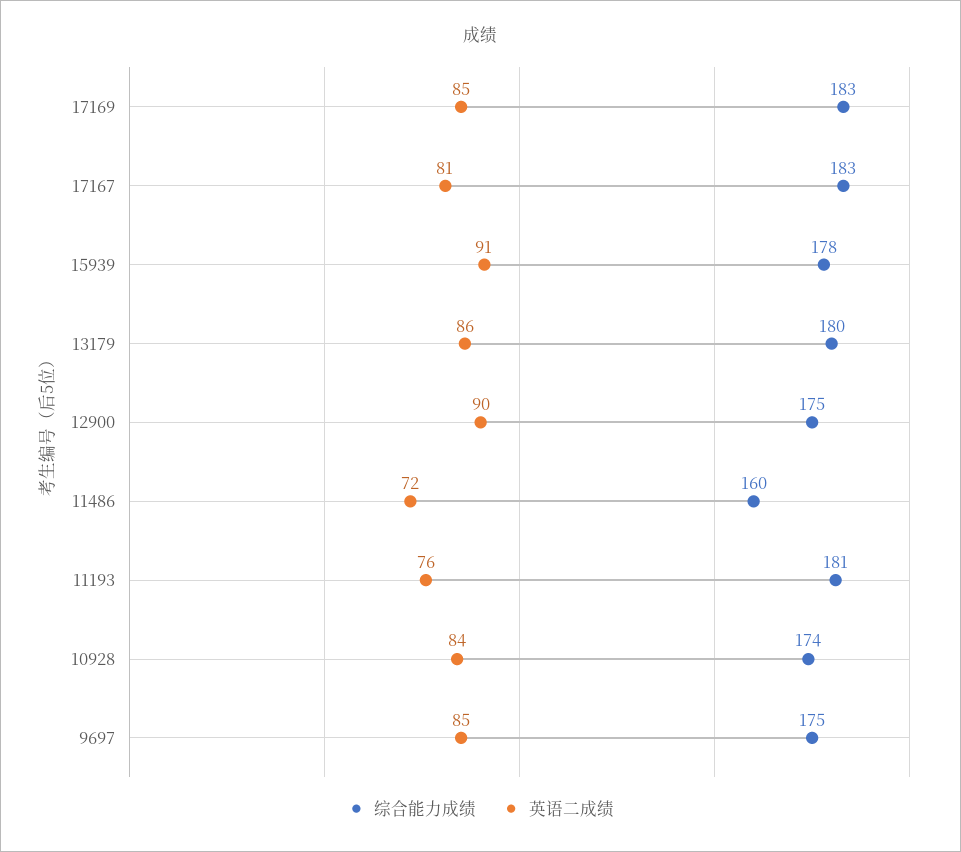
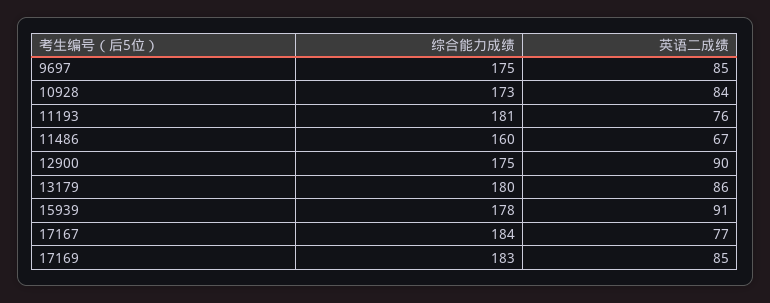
  {
    "综合能力成绩": {
      "17169": 183,
-     "17167": 183,
+     "17167": 184,
      "15939": 178,
      "13179": 180,
      "12900": 175,
      "11486": 160,
      "11193": 181,
-     "10928": 174,
+     "10928": 173,
      "9697": 175
    },
    "英语二成绩": {
      "17169": 85,
-     "17167": 81,
+     "17167": 77,
      "15939": 91,
      "13179": 86,
      "12900": 90,
-     "11486": 72,
+     "11486": 67,
      "11193": 76,
      "10928": 84,
      "9697": 85
    }
  }

